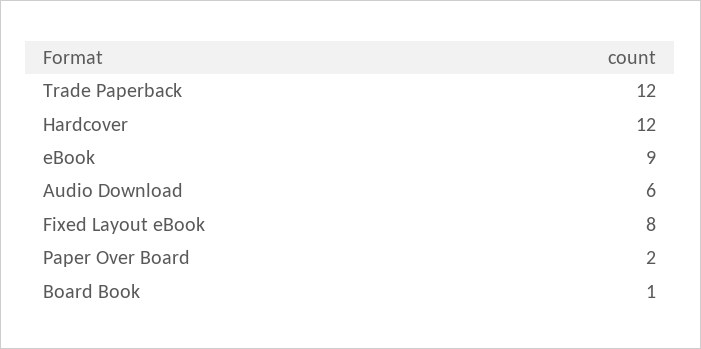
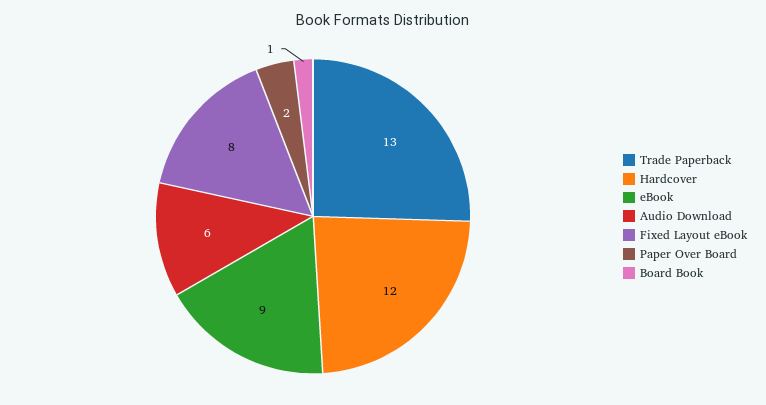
  {
-   "Trade Paperback": 12,
+   "Trade Paperback": 13,
    "Hardcover": 12,
    "eBook": 9,
    "Audio Download": 6,
    "Fixed Layout eBook": 8,
    "Paper Over Board": 2,
    "Board Book": 1
  }

